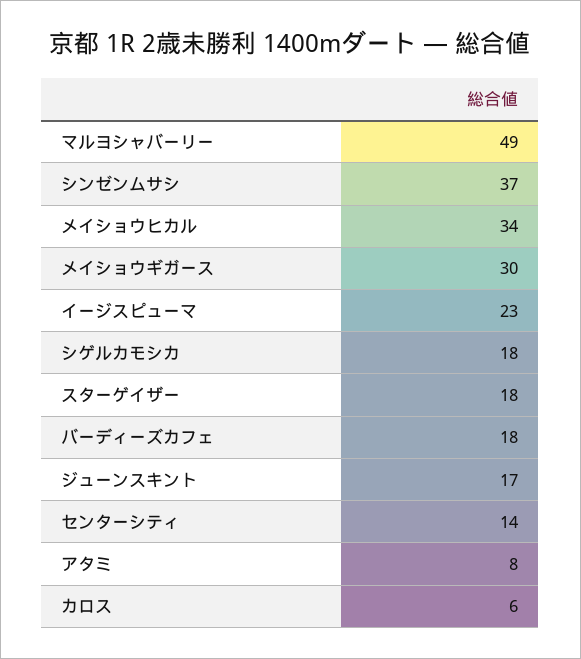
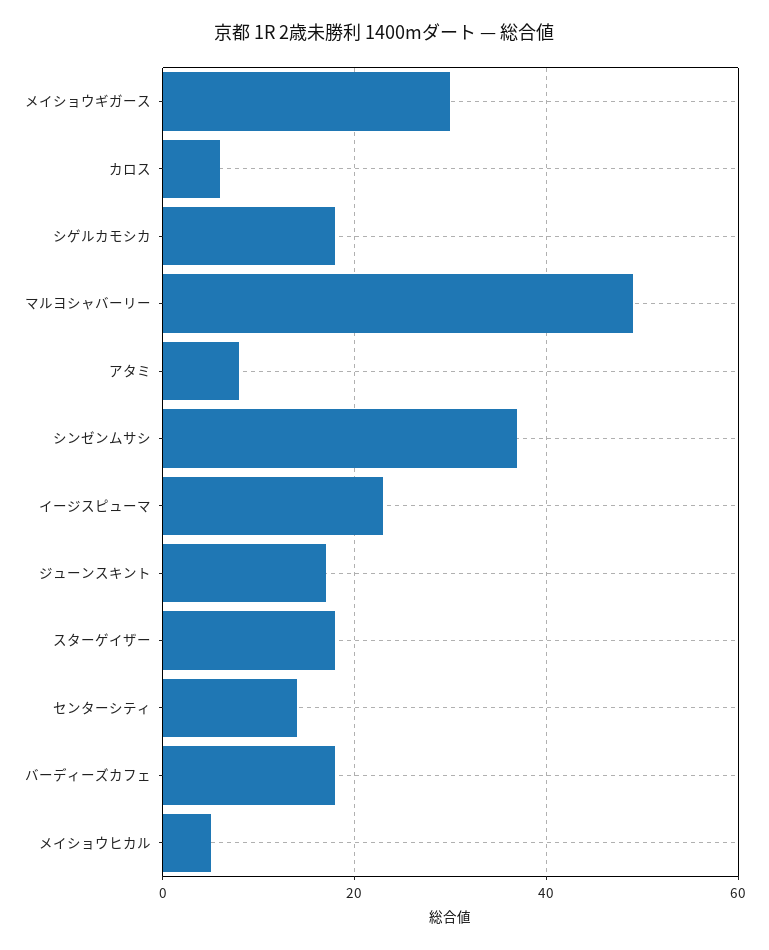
  {
    "マルヨシャバーリー": 49,
    "シンゼンムサシ": 37,
-   "メイショウヒカル": 34,
+   "メイショウヒカル": 5,
    "メイショウギガース": 30,
    "イージスピューマ": 23,
    "シゲルカモシカ": 18,
    "スターゲイザー": 18,
    "バーディーズカフェ": 18,
    "ジューンスキント": 17,
    "センターシティ": 14,
    "アタミ": 8,
    "カロス": 6
  }

